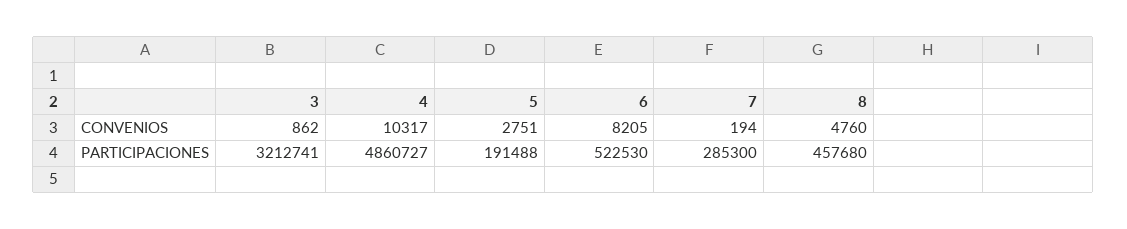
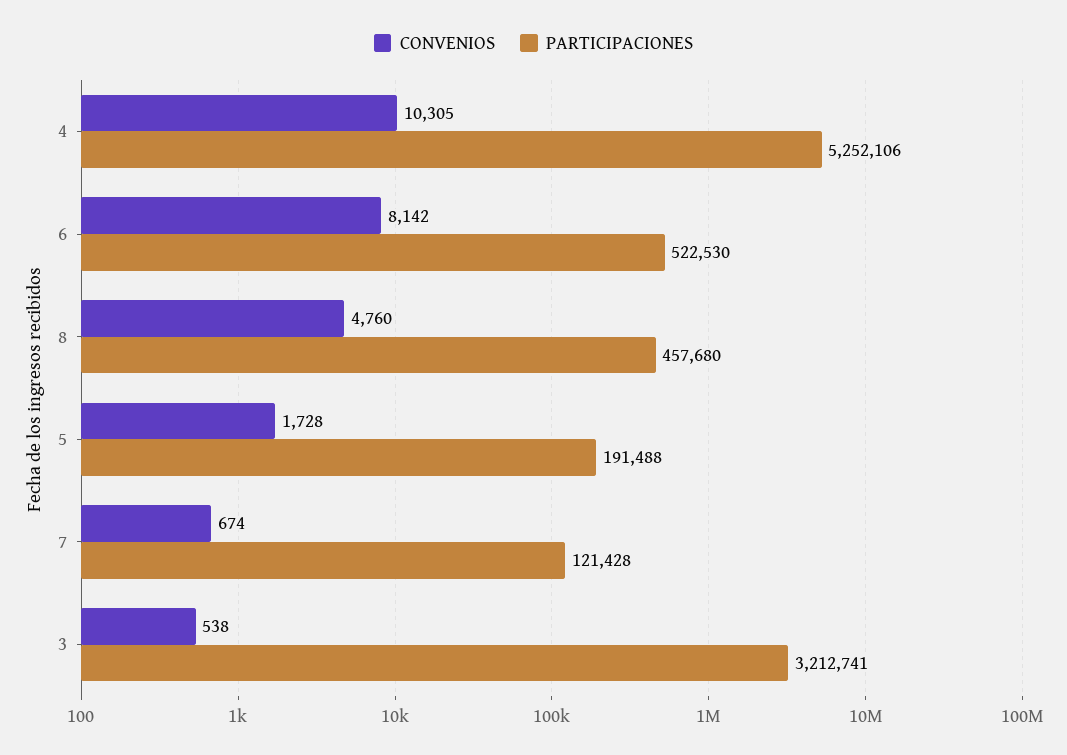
  {
    "CONVENIOS": {
-     "3": 862,
+     "3": 538,
-     "4": 10317,
+     "4": 10305,
-     "5": 2751,
+     "5": 1728,
-     "6": 8205,
+     "6": 8142,
-     "7": 194,
+     "7": 674,
      "8": 4760
    },
    "PARTICIPACIONES": {
      "3": 3212741,
-     "4": 4860727,
+     "4": 5252106,
      "5": 191488,
      "6": 522530,
-     "7": 285300,
+     "7": 121428,
      "8": 457680
    }
  }

